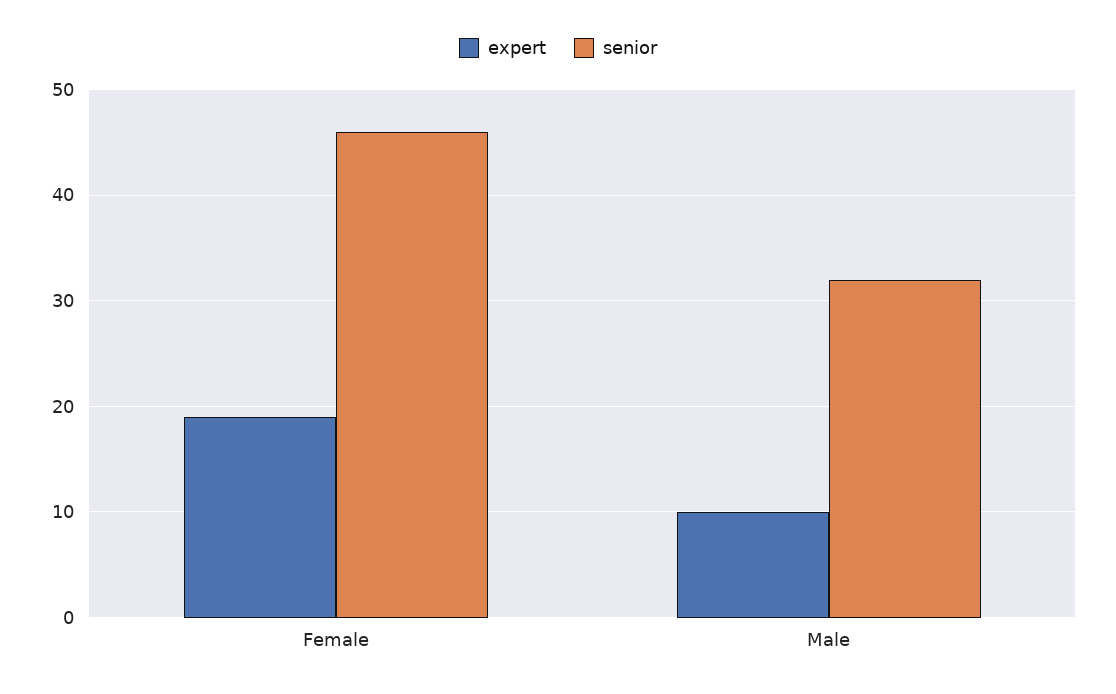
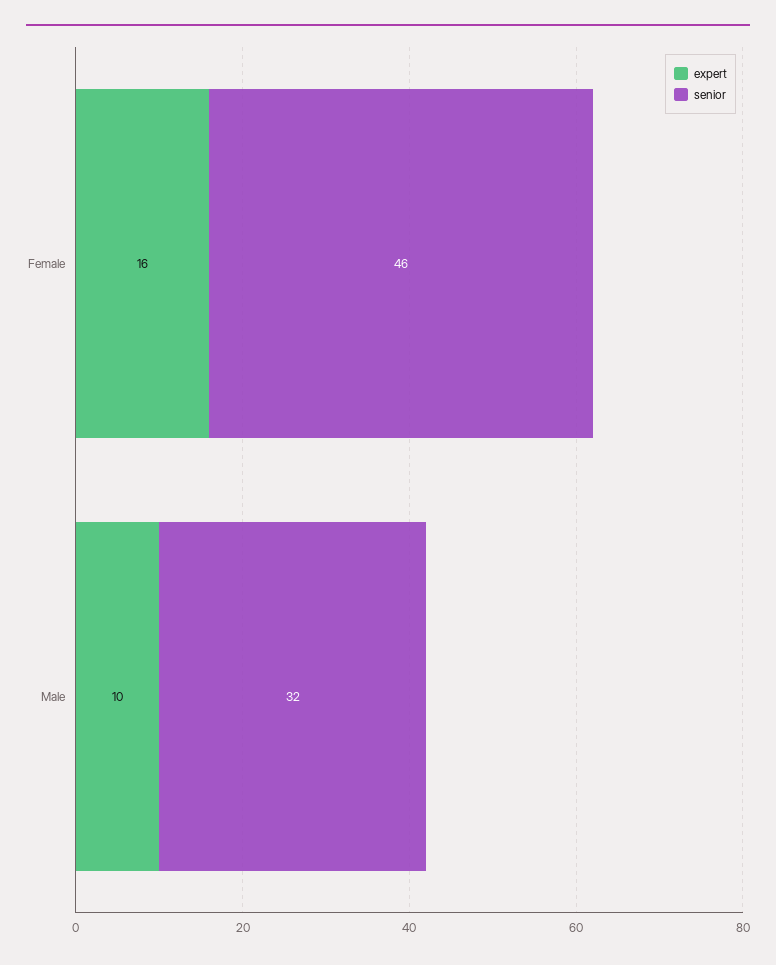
  {
    "expert": {
-     "Female": 19,
+     "Female": 16,
      "Male": 10
    },
    "senior": {
      "Female": 46,
      "Male": 32
    }
  }

